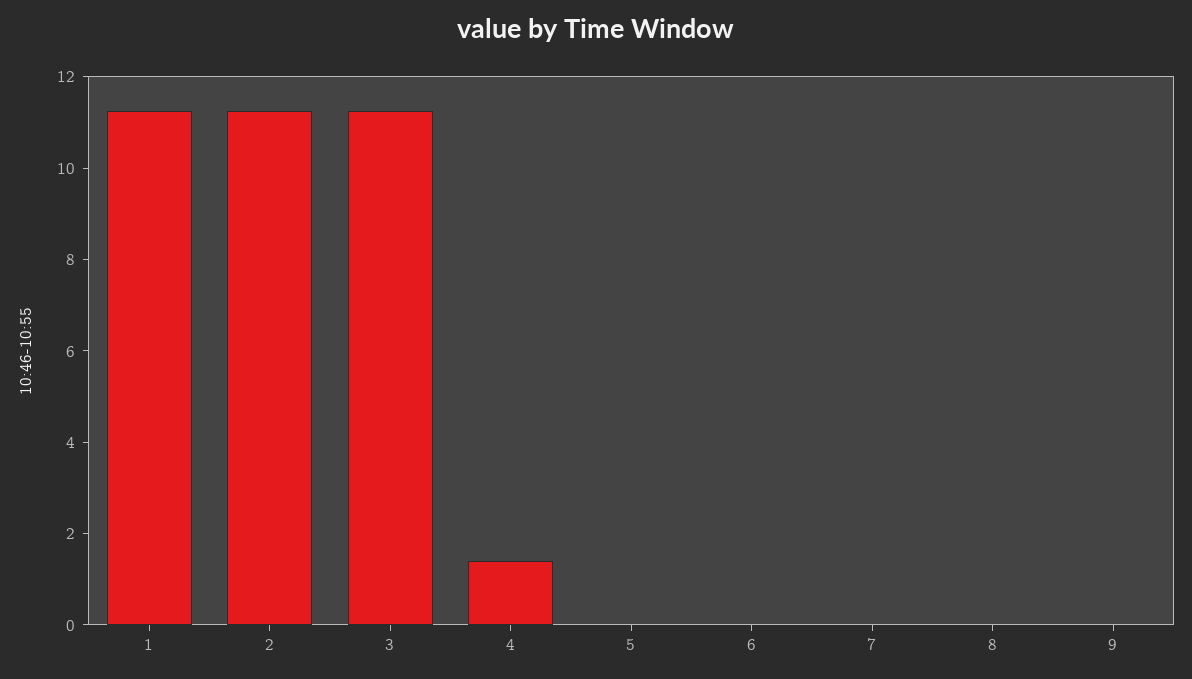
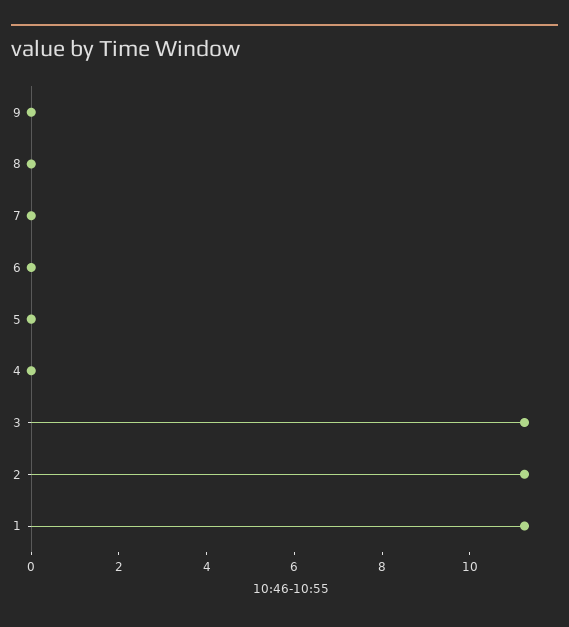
  {
    "1": 11.5,
    "2": 11.5,
    "3": 11.5,
-   "4": 1.5,
+   "4": 0,
    "5": 0,
    "6": 0,
    "7": 0,
    "8": 0,
    "9": 0
  }

